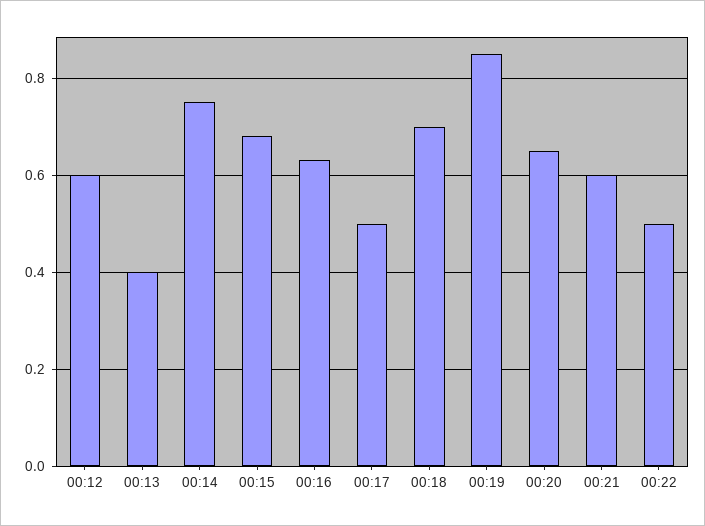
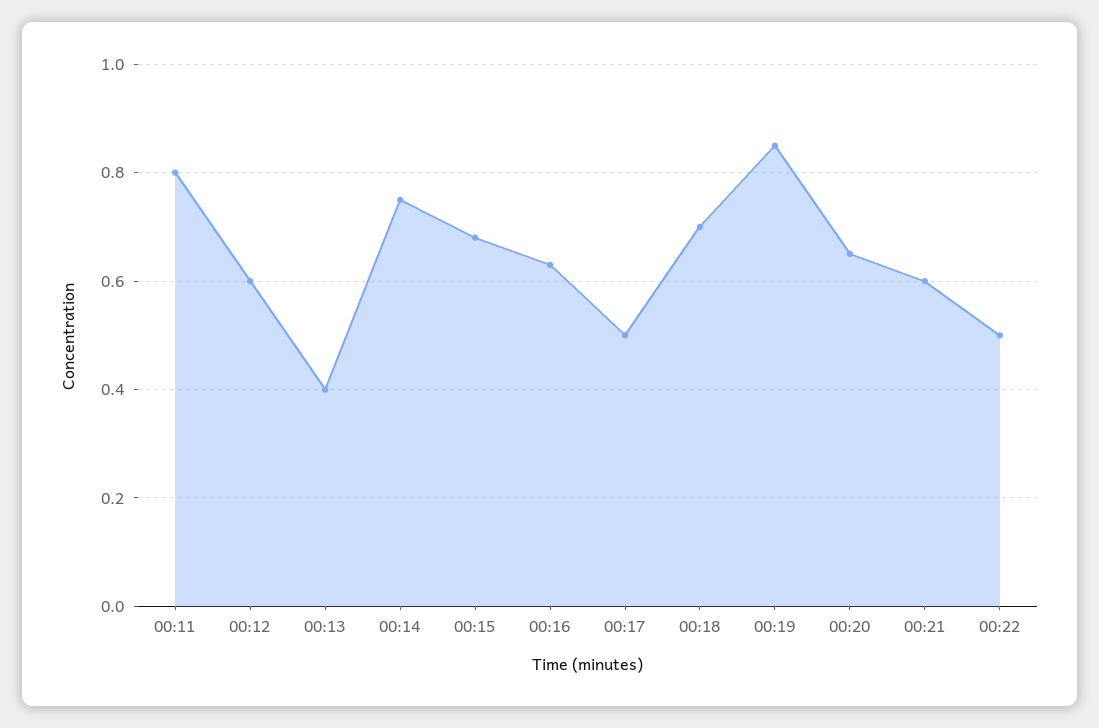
  {
    "00:12": 0.6,
    "00:13": 0.4,
    "00:14": 0.75,
    "00:15": 0.7,
    "00:16": 0.65,
    "00:17": 0.5,
    "00:18": 0.7,
    "00:19": 0.85,
    "00:20": 0.65,
    "00:21": 0.6,
-   "00:22": 0.5
+   "00:22": 0.5,
+   "00:11": 0.8
  }

